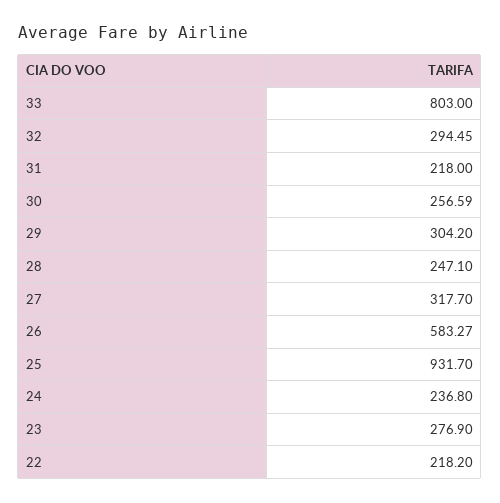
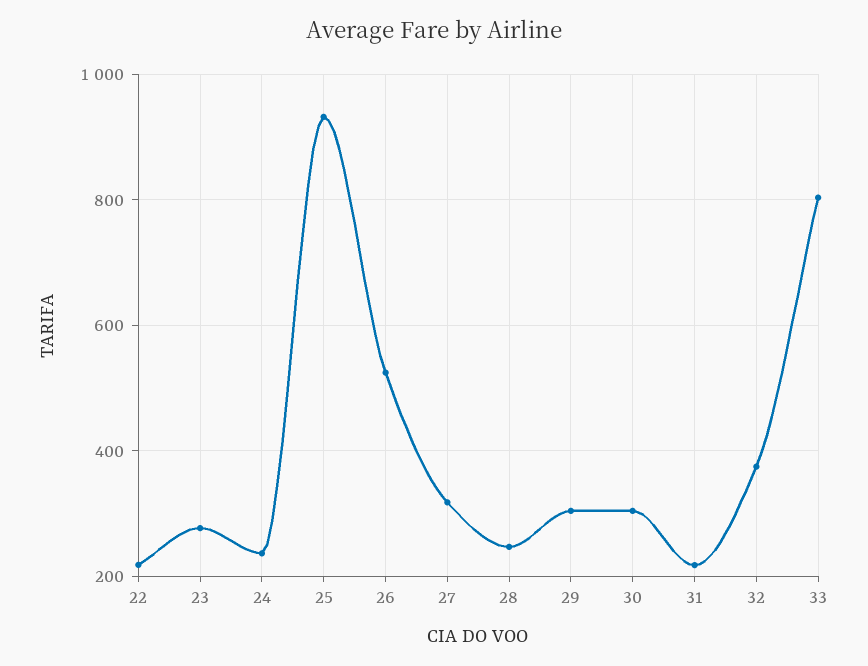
  {
    "33": 803,
-   "32": 294.45,
+   "32": 380,
    "31": 218,
-   "30": 256.59,
+   "30": 300,
    "29": 304.2,
    "28": 247.1,
    "27": 317.7,
-   "26": 583.27,
+   "26": 520,
    "25": 931.7,
    "24": 236.8,
    "23": 276.9,
    "22": 218.2
  }

